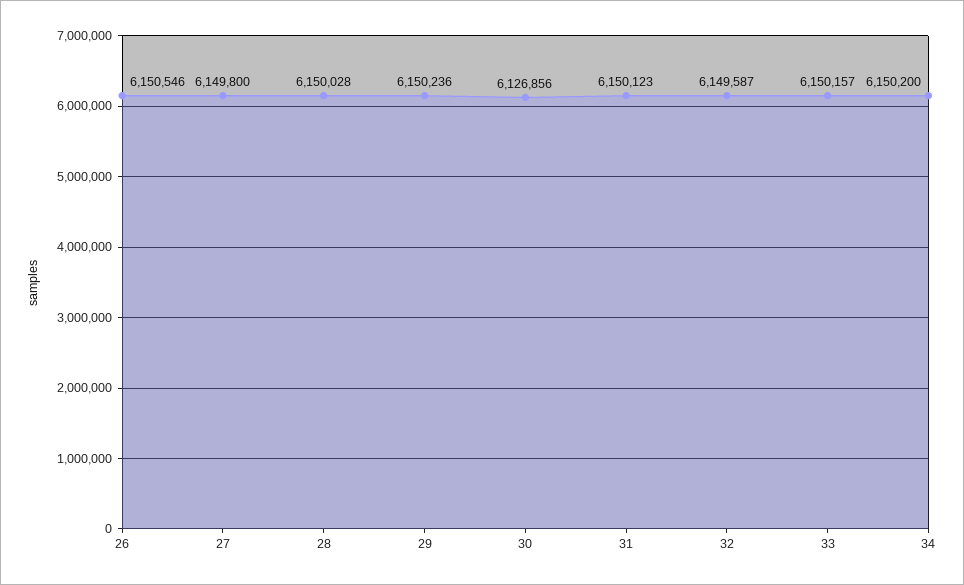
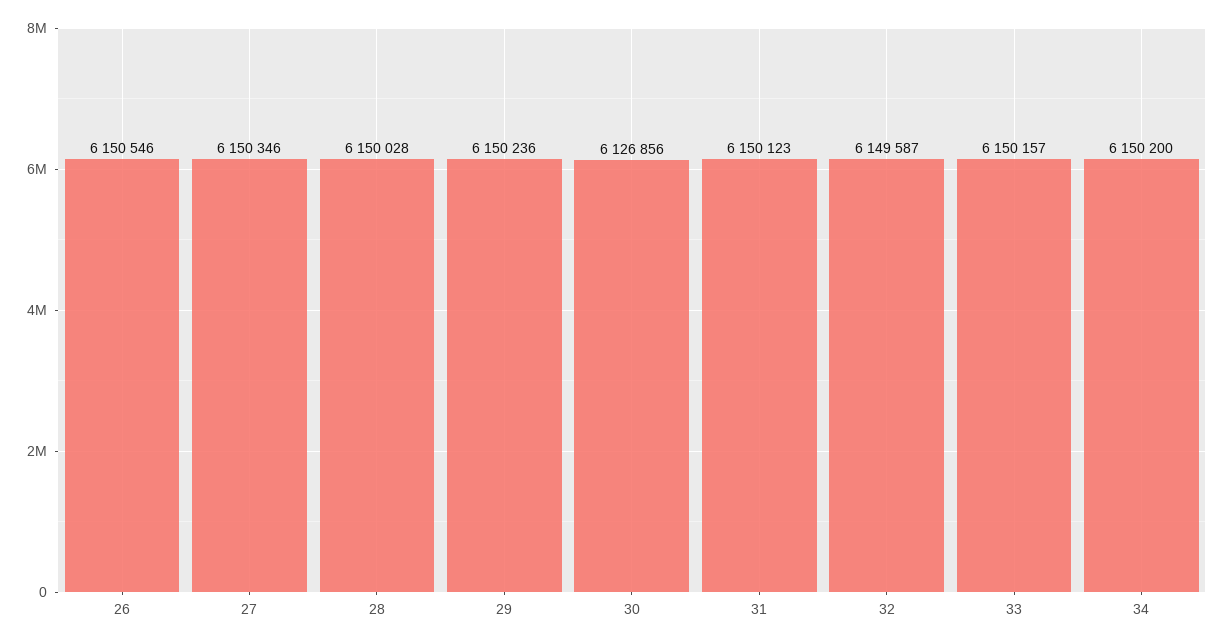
  {
    "26": 6150546,
-   "27": 6149800,
+   "27": 6150346,
    "28": 6150028,
    "29": 6150236,
    "30": 6126856,
    "31": 6150123,
    "32": 6149587,
    "33": 6150157,
    "34": 6150200
  }

